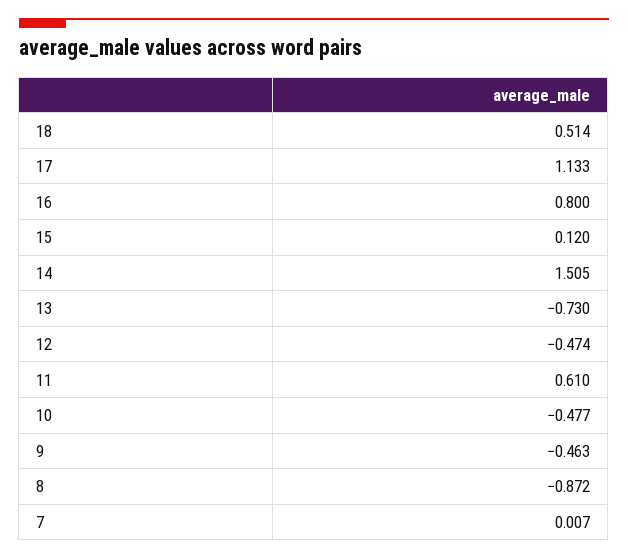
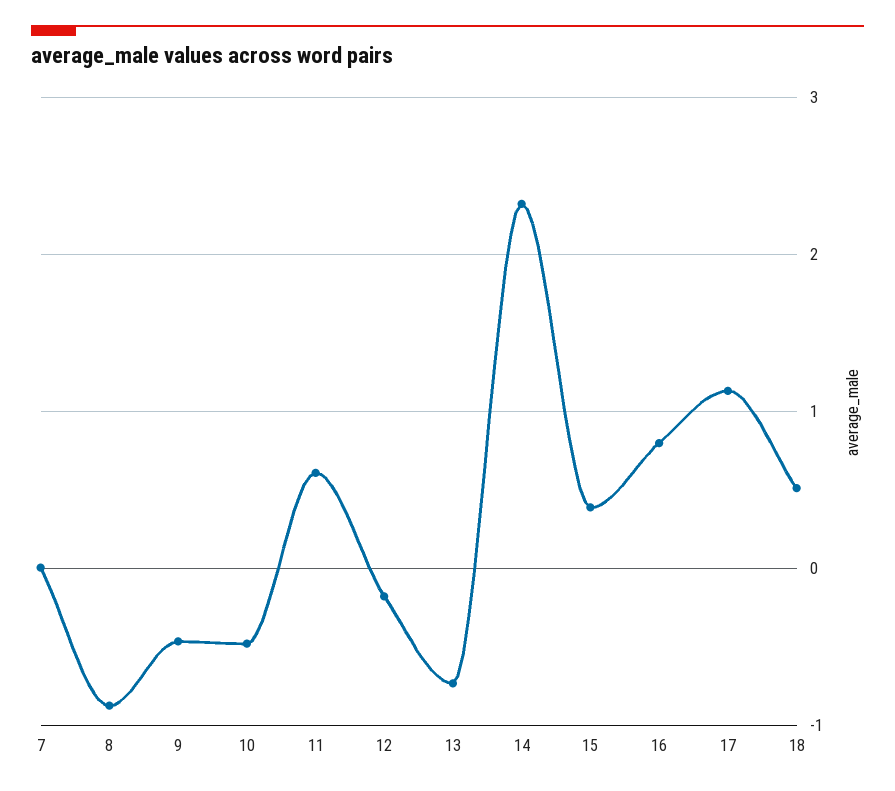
  {
    "18": 0.514,
    "17": 1.133,
    "16": 0.8,
-   "15": 0.12,
+   "15": 0.4,
-   "14": 1.505,
+   "14": 2.3,
    "13": -0.73,
-   "12": -0.474,
+   "12": -0.2,
    "11": 0.61,
    "10": -0.477,
    "9": -0.463,
    "8": -0.872,
    "7": 0.007
  }

